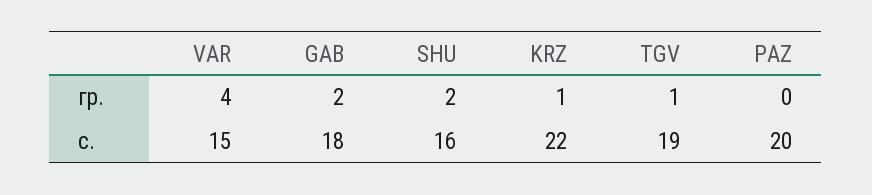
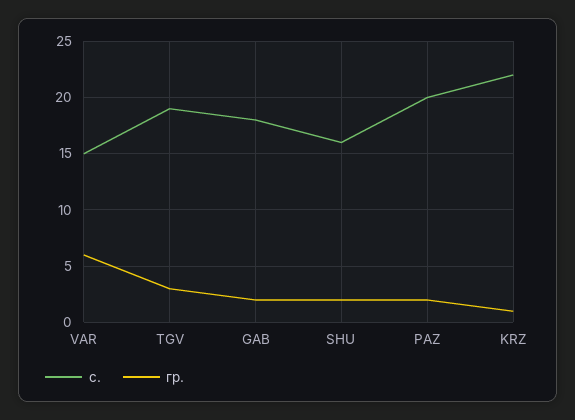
  {
    "гр.": {
-     "VAR": 4,
+     "VAR": 6,
      "GAB": 2,
      "SHU": 2,
      "KRZ": 1,
-     "TGV": 1,
+     "TGV": 3,
-     "PAZ": 0
+     "PAZ": 2
    },
    "с.": {
      "VAR": 15,
      "GAB": 18,
      "SHU": 16,
      "KRZ": 22,
      "TGV": 19,
      "PAZ": 20
    }
  }

